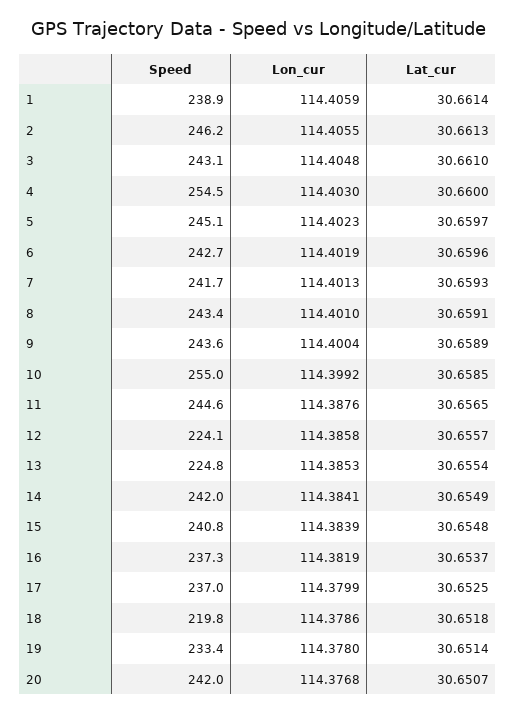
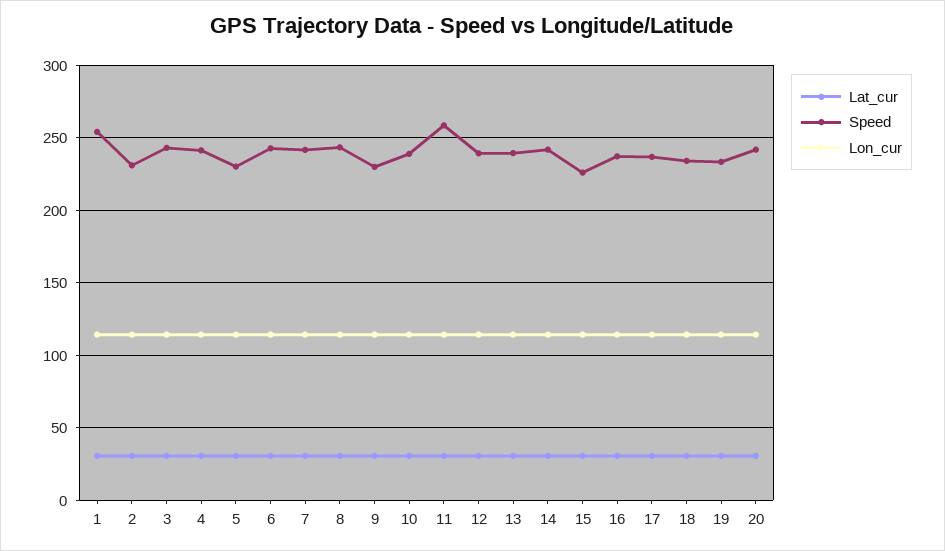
  {
    "Speed": {
-     "1": 238.9,
+     "1": 255,
-     "2": 246.2,
+     "2": 230,
      "3": 243.1,
-     "4": 254.5,
+     "4": 240,
-     "5": 245.1,
+     "5": 230,
      "6": 242.7,
      "7": 241.7,
      "8": 243.4,
-     "9": 243.6,
+     "9": 230,
-     "10": 255,
+     "10": 240,
-     "11": 244.6,
+     "11": 260,
-     "12": 224.1,
+     "12": 240,
-     "13": 224.8,
+     "13": 240,
      "14": 242,
-     "15": 240.8,
+     "15": 225,
      "16": 237.3,
      "17": 237,
-     "18": 219.8,
+     "18": 235,
      "19": 233.4,
      "20": 242
    },
    "Lon_cur": {
      "1": 114.4059,
      "2": 114.4055,
      "3": 114.4048,
      "4": 114.403,
      "5": 114.4023,
      "6": 114.4019,
      "7": 114.4013,
      "8": 114.401,
      "9": 114.4004,
      "10": 114.3992,
      "11": 114.3876,
      "12": 114.3858,
      "13": 114.3853,
      "14": 114.3841,
      "15": 114.3839,
      "16": 114.3819,
      "17": 114.3799,
      "18": 114.3786,
      "19": 114.378,
      "20": 114.3768
    },
    "Lat_cur": {
      "1": 30.6614,
      "2": 30.6613,
      "3": 30.661,
      "4": 30.66,
      "5": 30.6597,
      "6": 30.6596,
      "7": 30.6593,
      "8": 30.6591,
      "9": 30.6589,
      "10": 30.6585,
      "11": 30.6565,
      "12": 30.6557,
      "13": 30.6554,
      "14": 30.6549,
      "15": 30.6548,
      "16": 30.6537,
      "17": 30.6525,
      "18": 30.6518,
      "19": 30.6514,
      "20": 30.6507
    }
  }

